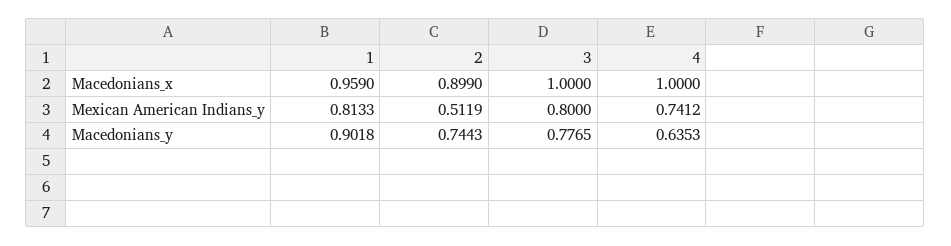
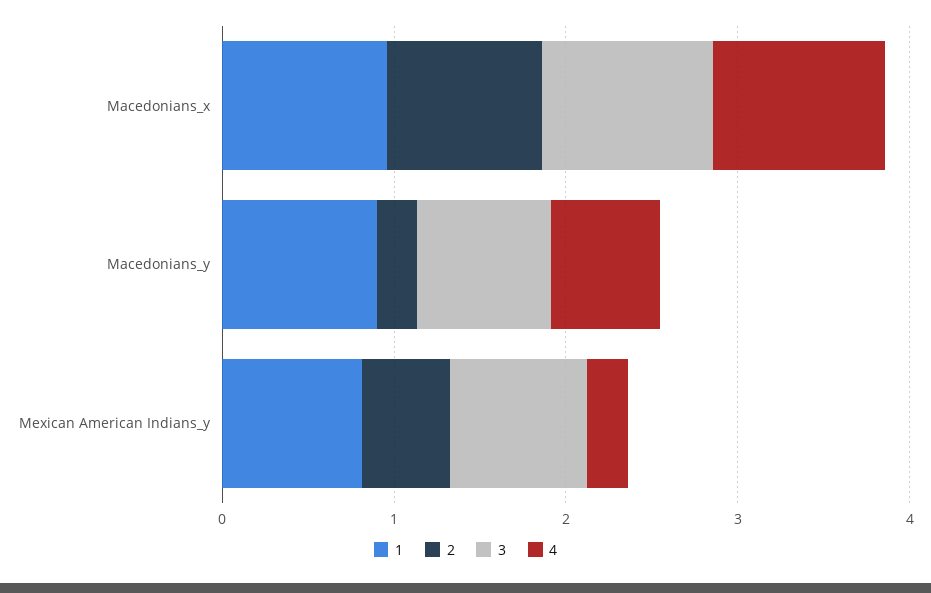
  {
    "1": {
      "Macedonians_x": 0.959,
      "Mexican American Indians_y": 0.8133,
      "Macedonians_y": 0.9018
    },
    "2": {
      "Macedonians_x": 0.899,
      "Mexican American Indians_y": 0.5119,
-     "Macedonians_y": 0.7443
+     "Macedonians_y": 0.2
    },
    "3": {
      "Macedonians_x": 1,
      "Mexican American Indians_y": 0.8,
      "Macedonians_y": 0.7765
    },
    "4": {
      "Macedonians_x": 1,
-     "Mexican American Indians_y": 0.7412,
+     "Mexican American Indians_y": 0.2,
      "Macedonians_y": 0.6353
    }
  }

